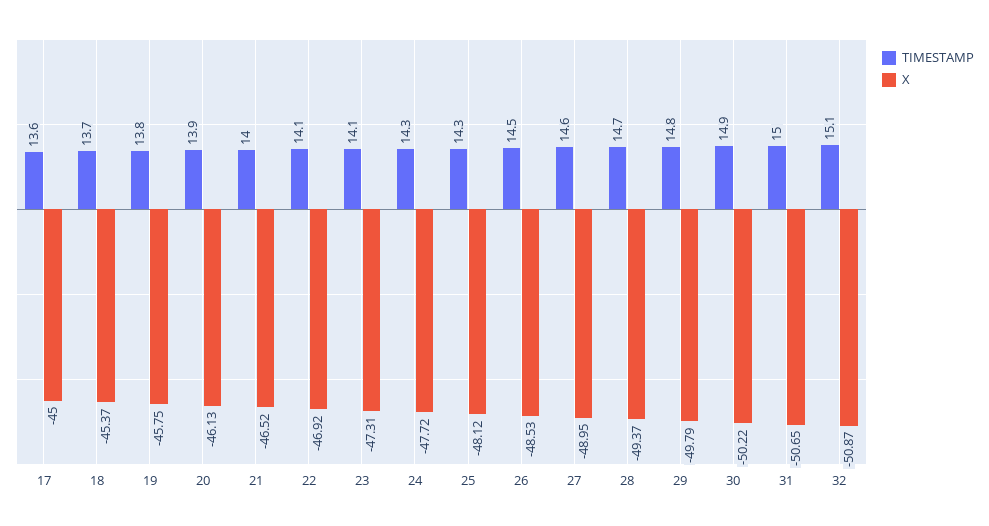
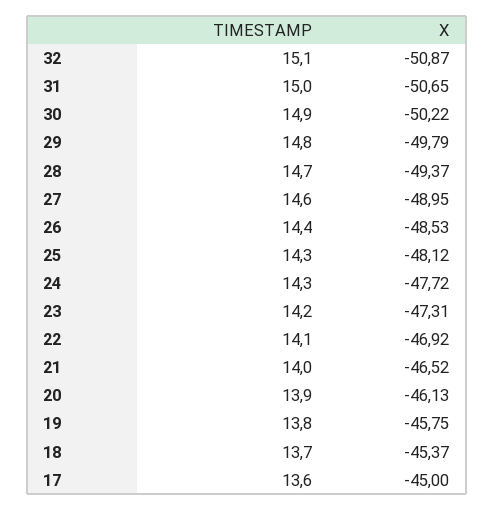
  {
    "TIMESTAMP": {
      "17": 13.6,
      "18": 13.7,
      "19": 13.8,
      "20": 13.9,
      "21": 14,
      "22": 14.1,
-     "23": 14.1,
+     "23": 14.2,
      "24": 14.3,
      "25": 14.3,
-     "26": 14.5,
+     "26": 14.4,
      "27": 14.6,
      "28": 14.7,
      "29": 14.8,
      "30": 14.9,
      "31": 15,
      "32": 15.1
    },
    "X": {
      "17": -45,
      "18": -45.37,
      "19": -45.75,
      "20": -46.13,
      "21": -46.52,
      "22": -46.92,
      "23": -47.31,
      "24": -47.72,
      "25": -48.12,
      "26": -48.53,
      "27": -48.95,
      "28": -49.37,
      "29": -49.79,
      "30": -50.22,
      "31": -50.65,
      "32": -50.87
    }
  }

